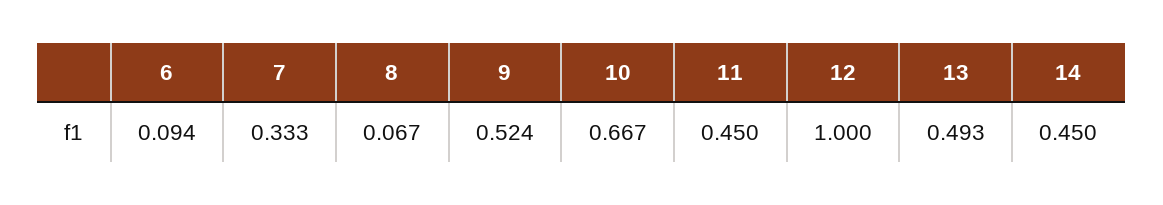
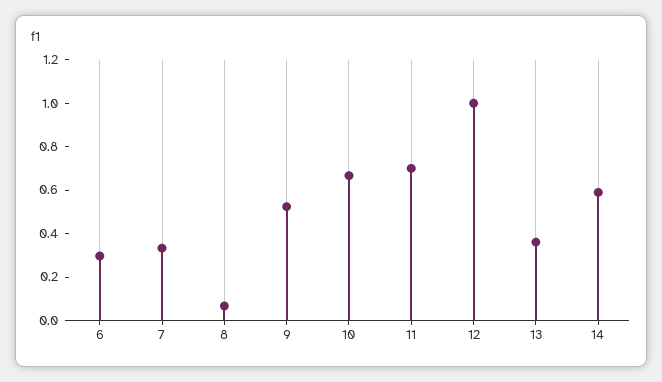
  {
-   "6": 0.094,
+   "6": 0.3,
    "7": 0.333,
    "8": 0.067,
    "9": 0.524,
    "10": 0.667,
-   "11": 0.45,
+   "11": 0.7,
    "12": 1,
-   "13": 0.493,
+   "13": 0.35,
-   "14": 0.45
+   "14": 0.6
  }

